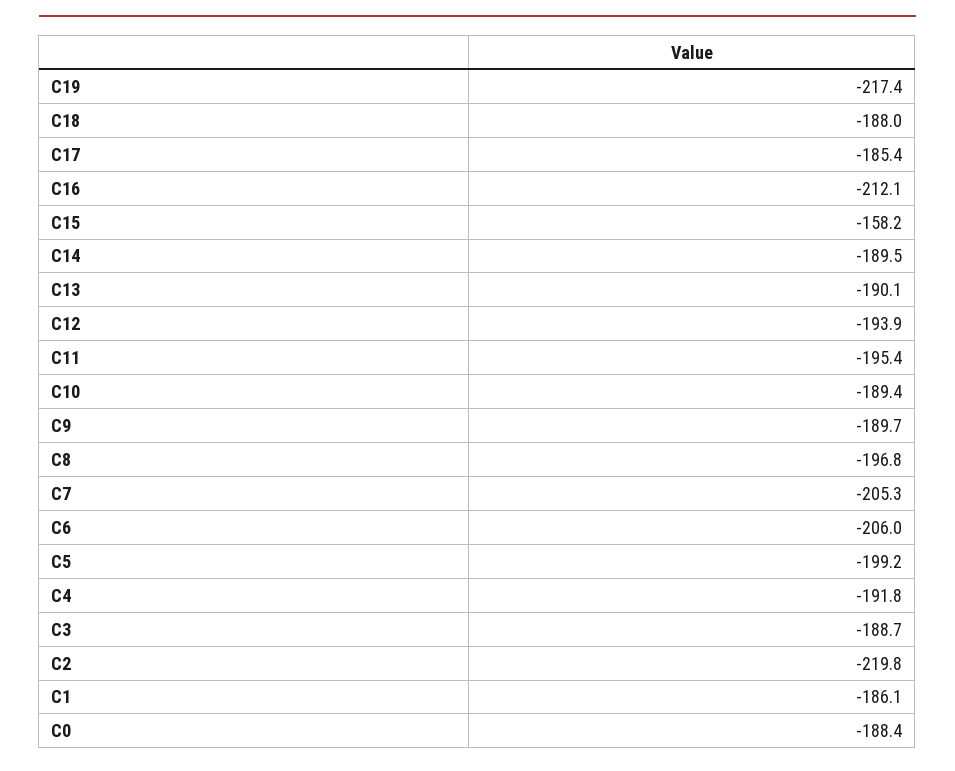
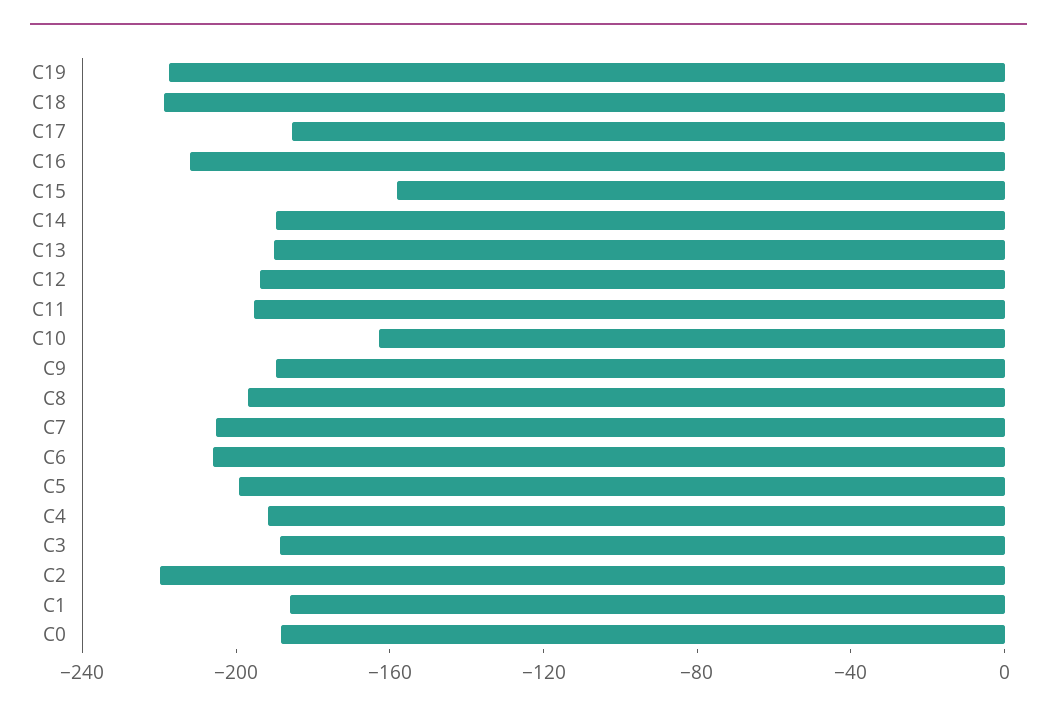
  {
    "C19": -217.4,
-   "C18": -188,
+   "C18": -220,
    "C17": -185.4,
    "C16": -212.1,
    "C15": -158.2,
    "C14": -189.5,
    "C13": -190.1,
    "C12": -193.9,
    "C11": -195.4,
-   "C10": -189.4,
+   "C10": -160,
    "C9": -189.7,
    "C8": -196.8,
    "C7": -205.3,
    "C6": -206,
    "C5": -199.2,
    "C4": -191.8,
    "C3": -188.7,
    "C2": -219.8,
    "C1": -186.1,
    "C0": -188.4
  }

